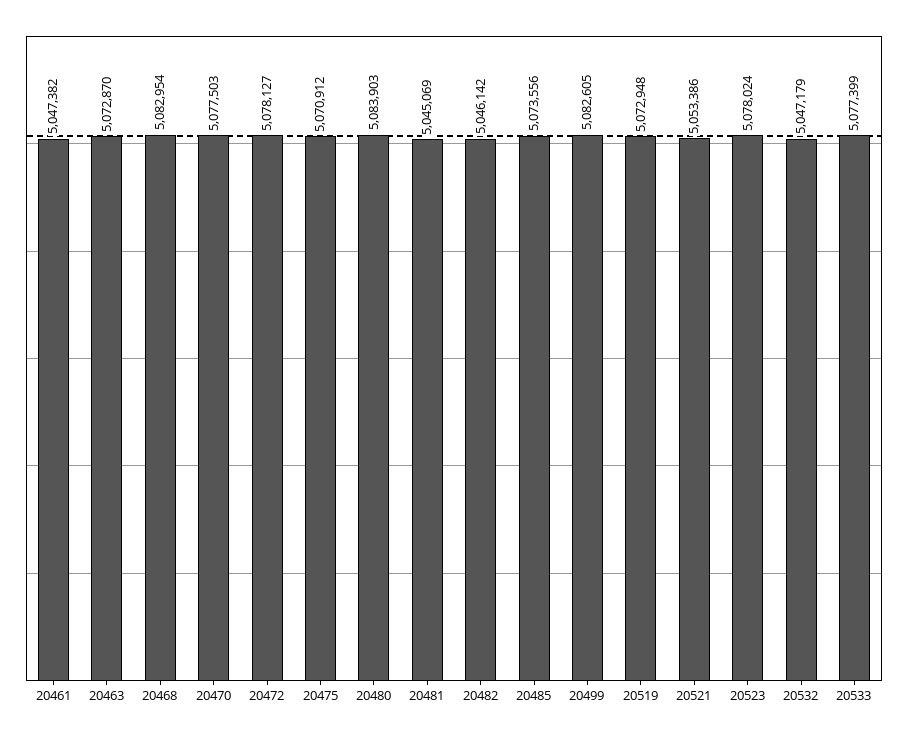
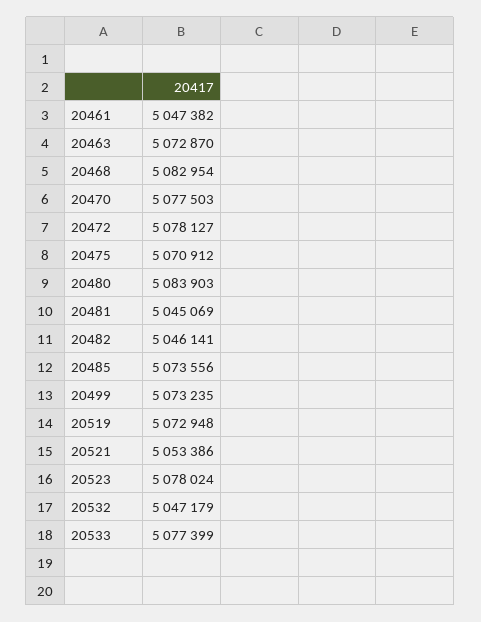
  {
    "20461": 5047382,
    "20463": 5072870,
    "20468": 5082954,
    "20470": 5077503,
    "20472": 5078127,
    "20475": 5070912,
    "20480": 5083903,
    "20481": 5045069,
-   "20482": 5046142,
+   "20482": 5046141,
    "20485": 5073556,
-   "20499": 5082605,
+   "20499": 5073235,
    "20519": 5072948,
    "20521": 5053386,
    "20523": 5078024,
    "20532": 5047179,
    "20533": 5077399
  }

